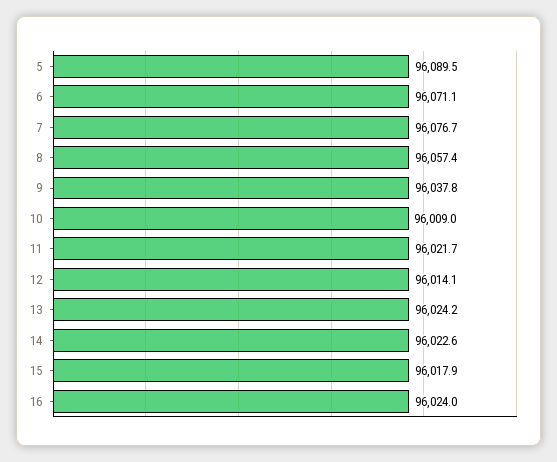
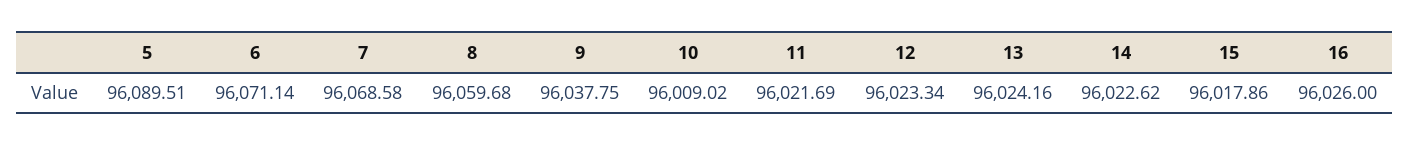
  {
    "5": 96089.51,
    "6": 96071.14,
-   "7": 96076.7,
+   "7": 96068.58,
-   "8": 96057.4,
+   "8": 96059.68,
    "9": 96037.75,
    "10": 96009.02,
    "11": 96021.69,
-   "12": 96014.1,
+   "12": 96023.34,
    "13": 96024.16,
    "14": 96022.62,
    "15": 96017.86,
-   "16": 96024
+   "16": 96026
  }

